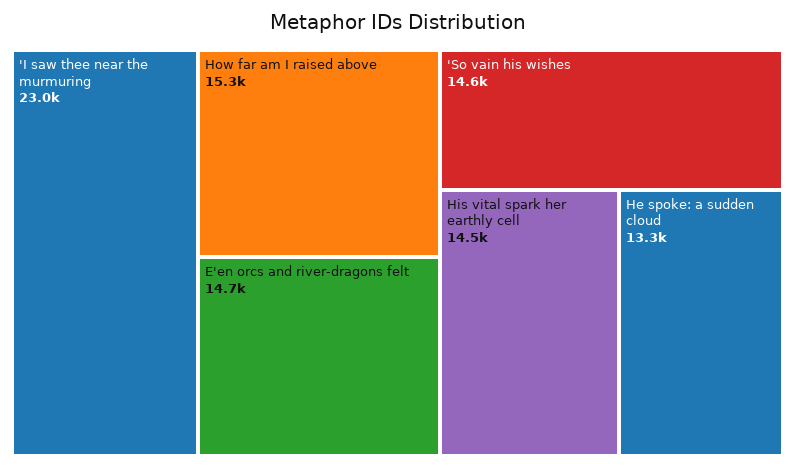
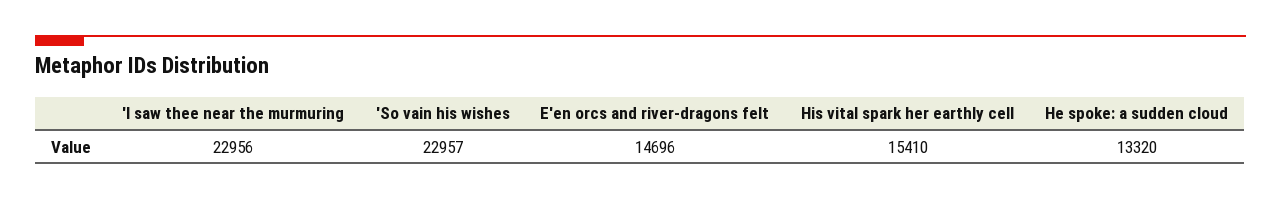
  {
    "'I saw thee near the murmuring": 22956,
-   "How far am I raised above": 15300,
    "E'en orcs and river-dragons felt": 14696,
-   "'So vain his wishes": 14600,
+   "'So vain his wishes": 22957,
-   "His vital spark her earthly cell": 14500,
+   "His vital spark her earthly cell": 15410,
    "He spoke: a sudden cloud": 13320
  }

